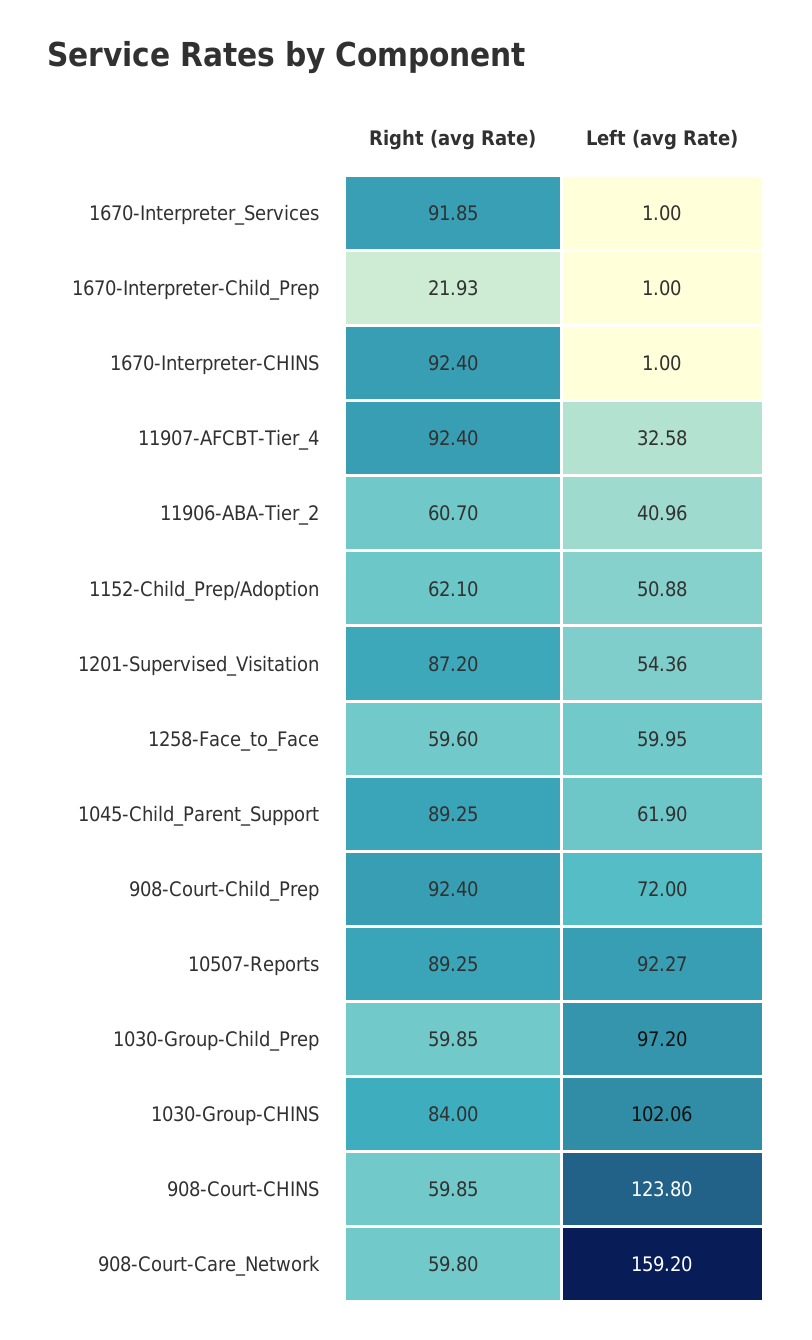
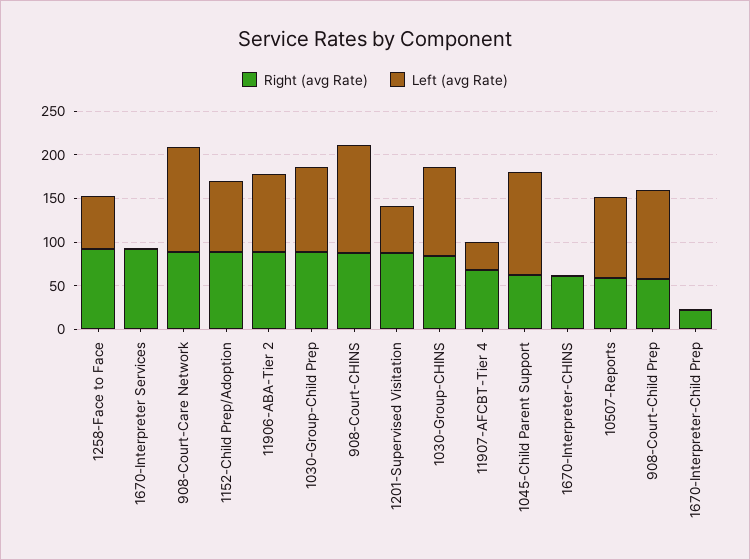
  {
    "Right (avg Rate)": {
      "1670-Interpreter_Services": 91.85,
      "1670-Interpreter-Child_Prep": 21.93,
-     "1670-Interpreter-CHINS": 92.4,
+     "1670-Interpreter-CHINS": 60,
-     "11907-AFCBT-Tier_4": 92.4,
+     "11907-AFCBT-Tier_4": 70,
-     "11906-ABA-Tier_2": 60.7,
+     "11906-ABA-Tier_2": 90,
-     "1152-Child_Prep/Adoption": 62.1,
+     "1152-Child_Prep/Adoption": 90,
      "1201-Supervised_Visitation": 87.2,
-     "1258-Face_to_Face": 59.6,
+     "1258-Face_to_Face": 90,
-     "1045-Child_Parent_Support": 89.25,
+     "1045-Child_Parent_Support": 60,
-     "908-Court-Child_Prep": 92.4,
+     "908-Court-Child_Prep": 60,
-     "10507-Reports": 89.25,
+     "10507-Reports": 60,
-     "1030-Group-Child_Prep": 59.85,
+     "1030-Group-Child_Prep": 90,
      "1030-Group-CHINS": 84,
-     "908-Court-CHINS": 59.85,
+     "908-Court-CHINS": 90,
-     "908-Court-Care_Network": 59.8
+     "908-Court-Care_Network": 90
    },
    "Left (avg Rate)": {
      "1670-Interpreter_Services": 1,
      "1670-Interpreter-Child_Prep": 1,
      "1670-Interpreter-CHINS": 1,
      "11907-AFCBT-Tier_4": 32.58,
-     "11906-ABA-Tier_2": 40.96,
+     "11906-ABA-Tier_2": 90,
-     "1152-Child_Prep/Adoption": 50.88,
+     "1152-Child_Prep/Adoption": 80,
      "1201-Supervised_Visitation": 54.36,
      "1258-Face_to_Face": 59.95,
-     "1045-Child_Parent_Support": 61.9,
+     "1045-Child_Parent_Support": 120,
-     "908-Court-Child_Prep": 72,
+     "908-Court-Child_Prep": 100,
      "10507-Reports": 92.27,
      "1030-Group-Child_Prep": 97.2,
      "1030-Group-CHINS": 102.06,
      "908-Court-CHINS": 123.8,
-     "908-Court-Care_Network": 159.2
+     "908-Court-Care_Network": 120
    }
  }

